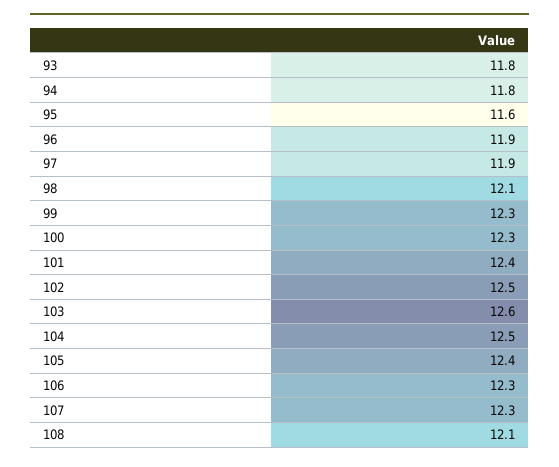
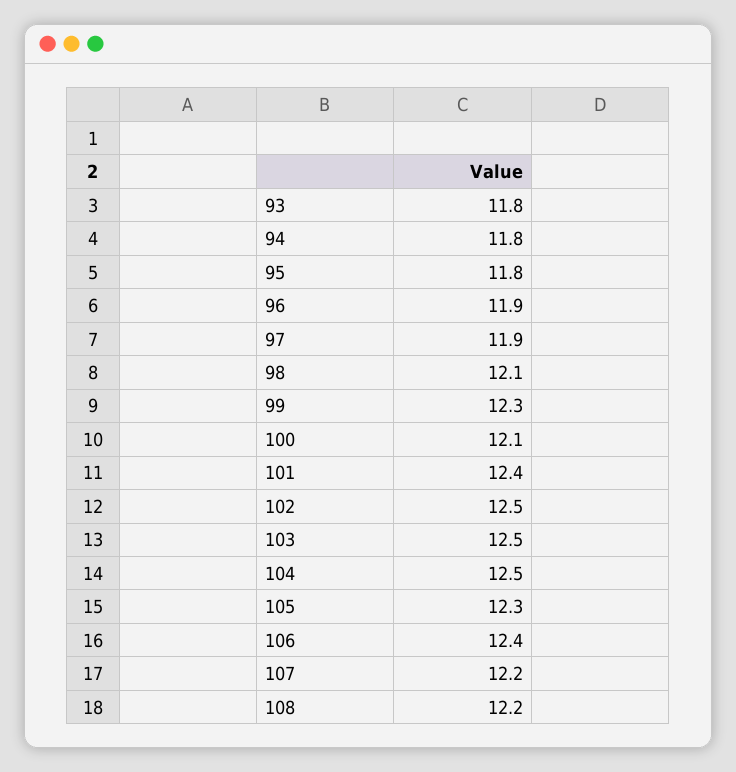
  {
    "93": 11.8,
    "94": 11.8,
-   "95": 11.6,
+   "95": 11.8,
    "96": 11.9,
    "97": 11.9,
    "98": 12.1,
    "99": 12.3,
-   "100": 12.3,
+   "100": 12.1,
    "101": 12.4,
    "102": 12.5,
-   "103": 12.6,
+   "103": 12.5,
    "104": 12.5,
-   "105": 12.4,
+   "105": 12.3,
-   "106": 12.3,
+   "106": 12.4,
-   "107": 12.3,
+   "107": 12.2,
-   "108": 12.1
+   "108": 12.2
  }

